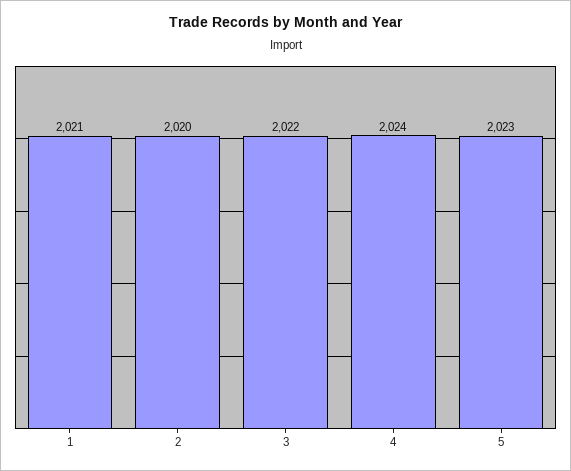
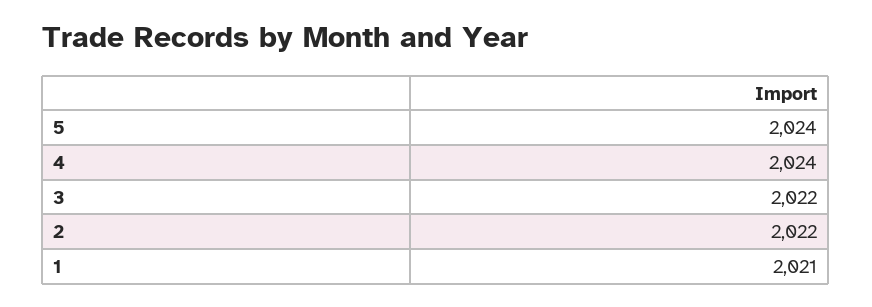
  {
    "1": 2021,
-   "2": 2020,
+   "2": 2022,
    "3": 2022,
    "4": 2024,
-   "5": 2023
+   "5": 2024
  }

